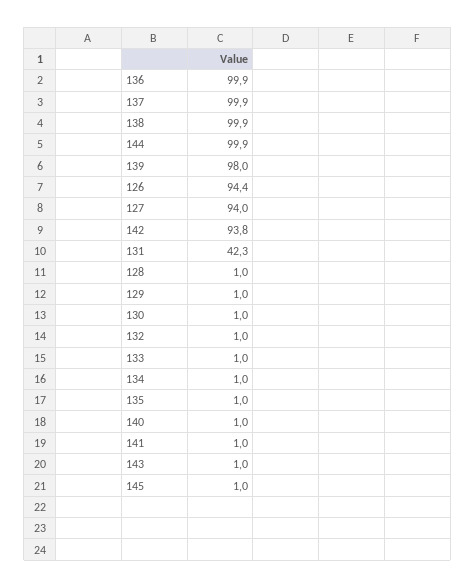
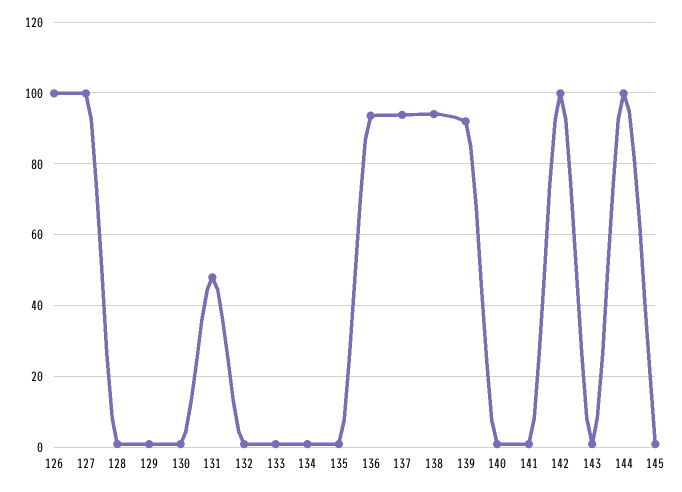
  {
-   "136": 99.9,
+   "136": 94,
-   "137": 99.9,
+   "137": 94,
-   "138": 99.9,
+   "138": 94,
    "144": 99.9,
-   "139": 98,
+   "139": 92,
-   "126": 94.4,
+   "126": 100,
-   "127": 94,
+   "127": 100,
-   "142": 93.8,
+   "142": 100,
-   "131": 42.3,
+   "131": 48,
    "128": 1,
    "129": 1,
    "130": 1,
    "132": 1,
    "133": 1,
    "134": 1,
    "135": 1,
    "140": 1,
    "141": 1,
    "143": 1,
    "145": 1
  }

